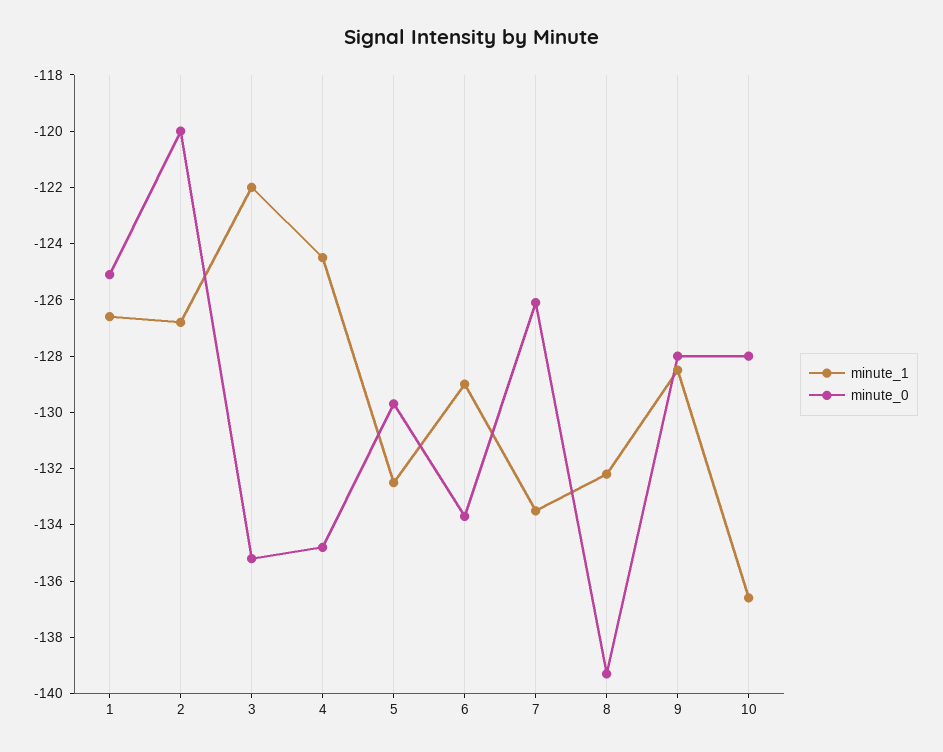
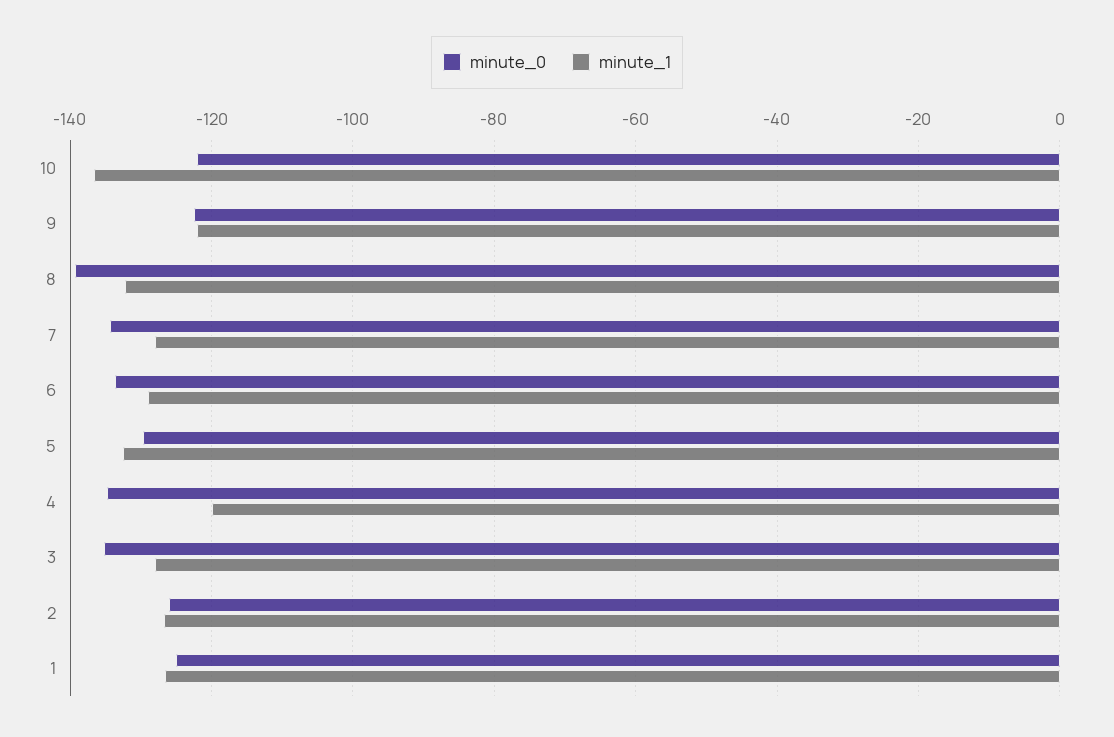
  {
    "minute_1": {
      "1": -126.5,
      "2": -127,
-     "3": -122,
+     "3": -128,
-     "4": -124.5,
+     "4": -120,
      "5": -132.5,
      "6": -129,
-     "7": -133.5,
+     "7": -128,
      "8": -132,
-     "9": -128.5,
+     "9": -122,
      "10": -136.5
    },
    "minute_0": {
      "1": -125,
-     "2": -120,
+     "2": -126,
      "3": -135,
      "4": -135,
      "5": -129.5,
      "6": -133.5,
-     "7": -126,
+     "7": -134,
      "8": -139.5,
-     "9": -128,
+     "9": -122,
-     "10": -128
+     "10": -122
    }
  }

